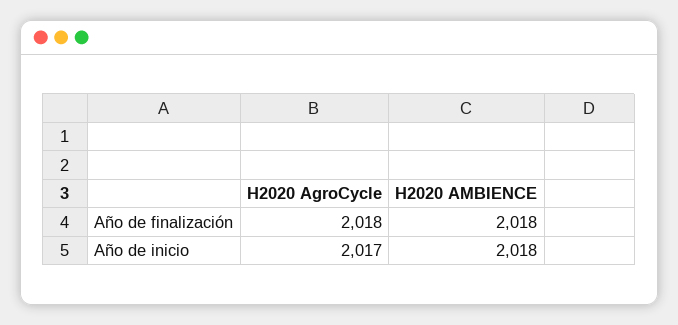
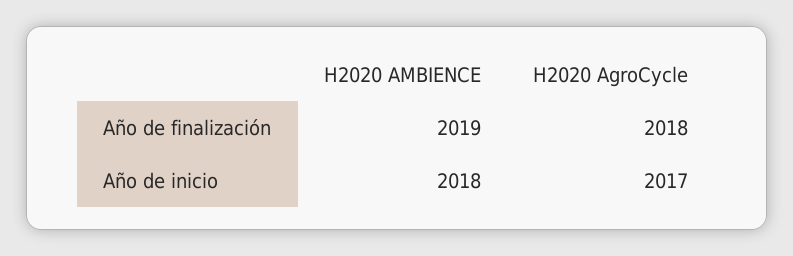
  {
    "H2020 AgroCycle": {
      "Año de finalización": 2018,
      "Año de inicio": 2017
    },
    "H2020 AMBIENCE": {
-     "Año de finalización": 2018,
+     "Año de finalización": 2019,
      "Año de inicio": 2018
    }
  }

